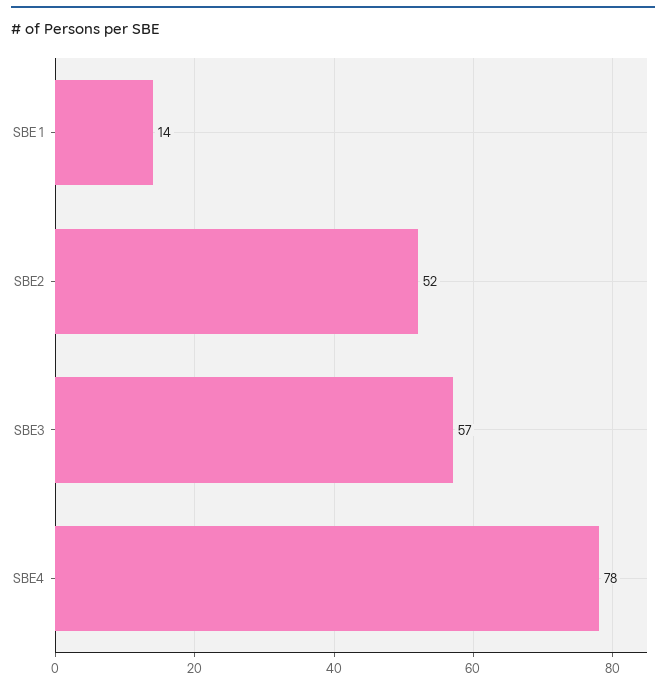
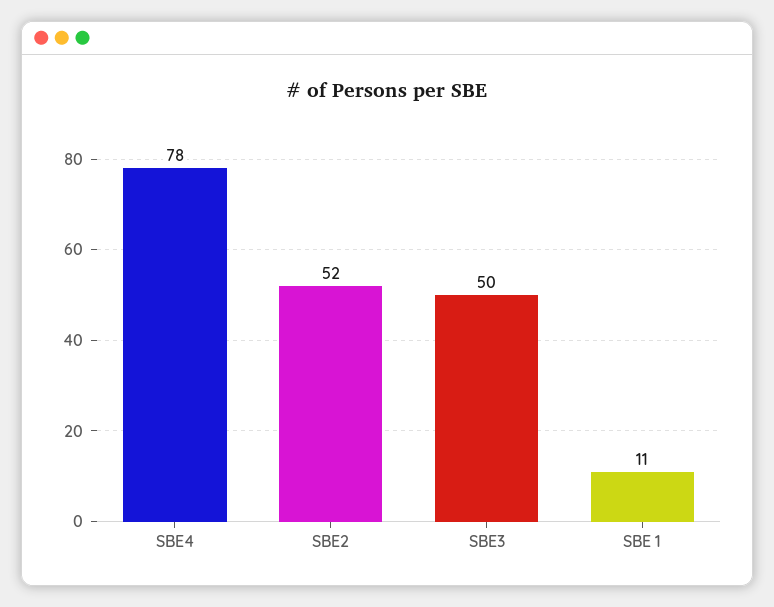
  {
-   "SBE 1": 14,
+   "SBE 1": 11,
    "SBE2": 52,
-   "SBE3": 57,
+   "SBE3": 50,
    "SBE4": 78
  }

